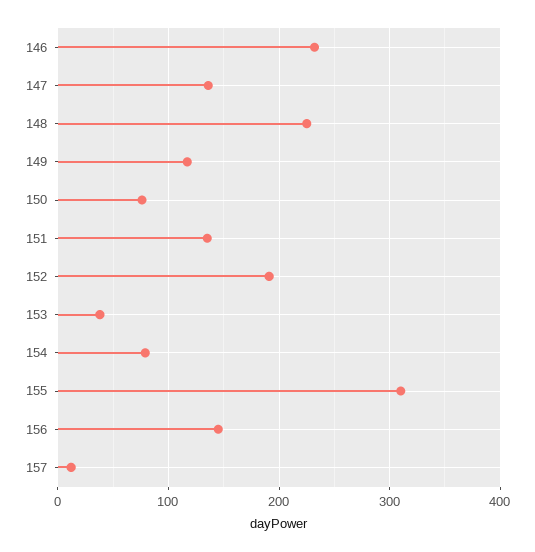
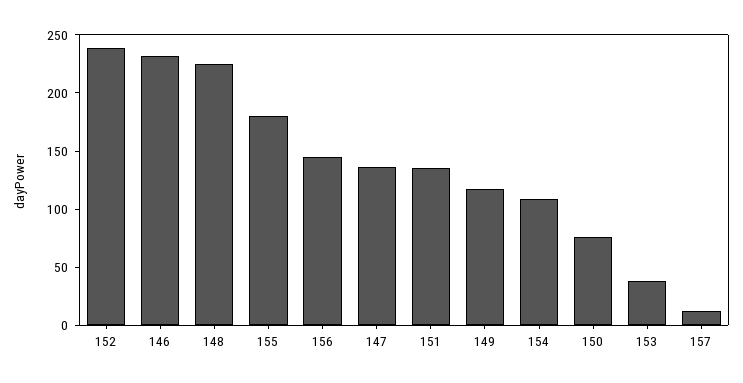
  {
    "146": 230,
    "147": 140,
    "148": 230,
    "149": 120,
    "150": 80,
    "151": 140,
-   "152": 190,
+   "152": 240,
    "153": 40,
-   "154": 80,
+   "154": 110,
-   "155": 310,
+   "155": 180,
    "156": 150,
    "157": 10
  }

